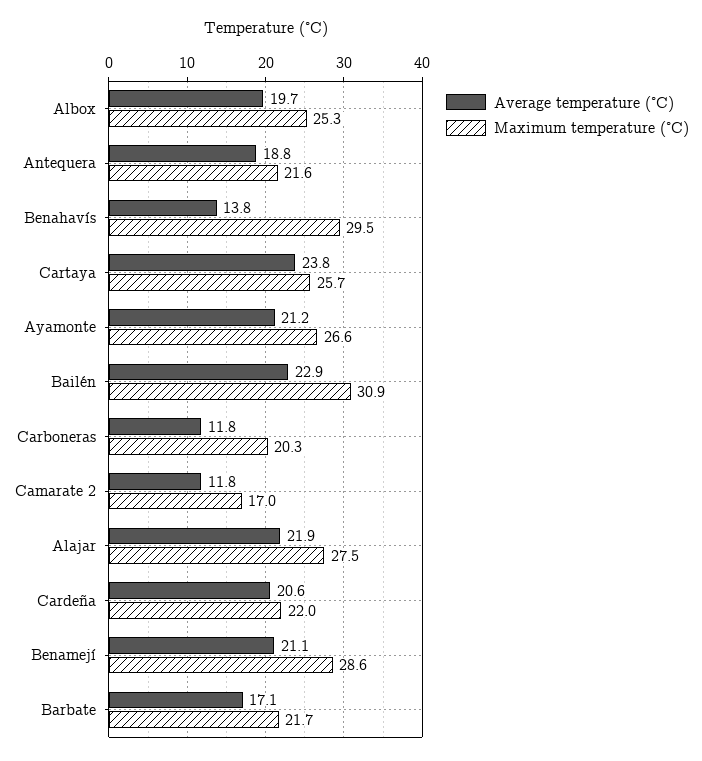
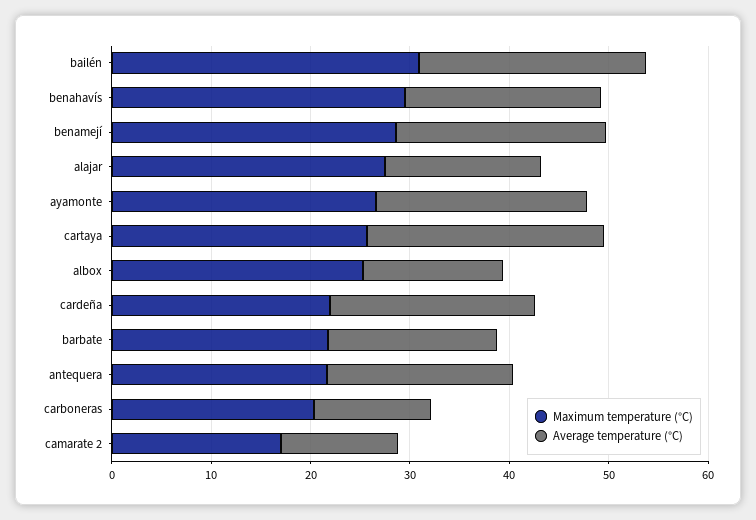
  {
    "Average temperature (°C)": {
-     "Albox": 19.7,
+     "Albox": 14,
      "Antequera": 18.8,
-     "Benahavís": 13.8,
+     "Benahavís": 20,
      "Cartaya": 23.8,
      "Ayamonte": 21.2,
      "Bailén": 22.9,
      "Carboneras": 11.8,
      "Camarate 2": 11.8,
-     "Alajar": 21.9,
+     "Alajar": 16,
      "Cardeña": 20.6,
      "Benamejí": 21.1,
      "Barbate": 17.1
    },
    "Maximum temperature (°C)": {
      "Albox": 25.3,
      "Antequera": 21.6,
      "Benahavís": 29.5,
      "Cartaya": 25.7,
      "Ayamonte": 26.6,
      "Bailén": 30.9,
      "Carboneras": 20.3,
      "Camarate 2": 17,
      "Alajar": 27.5,
      "Cardeña": 22,
      "Benamejí": 28.6,
      "Barbate": 21.7
    }
  }

